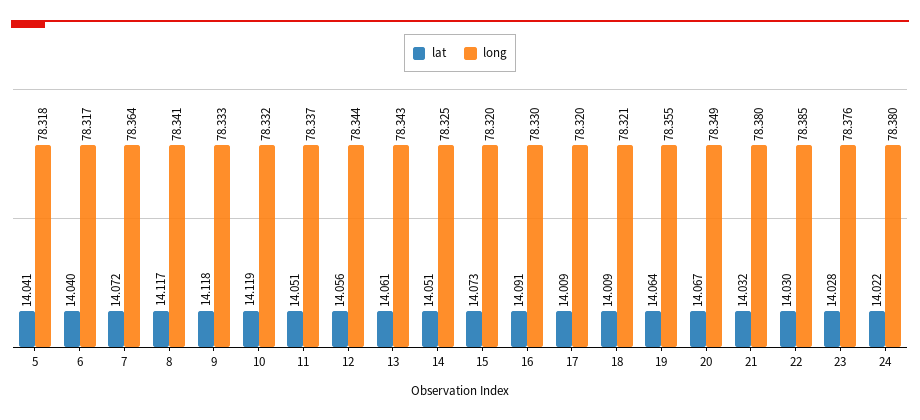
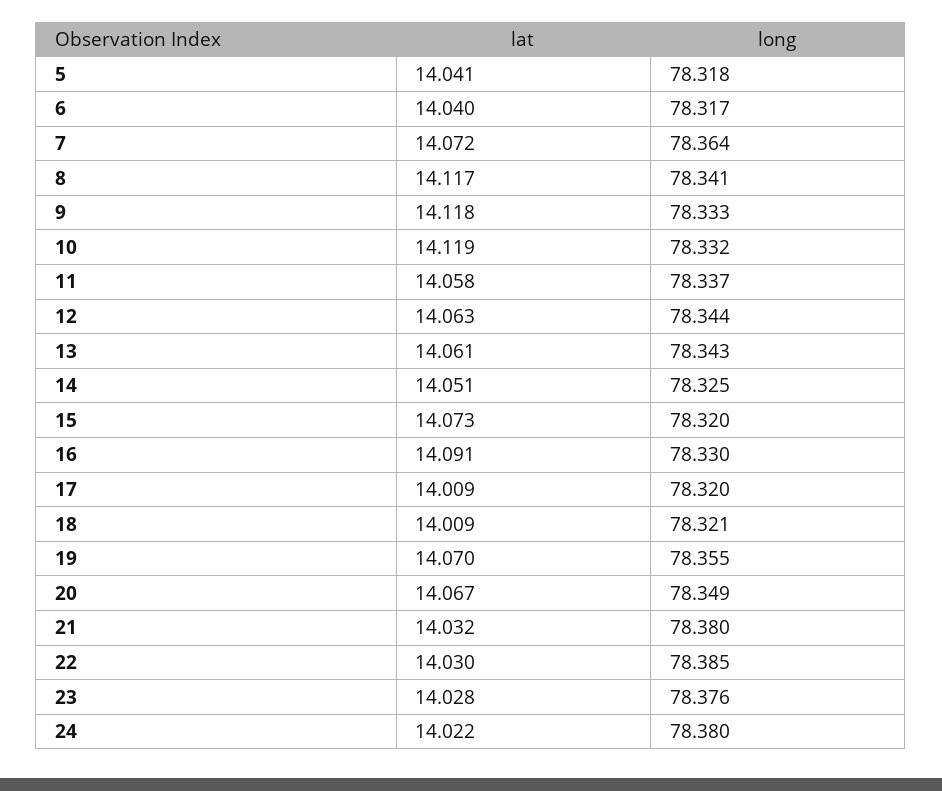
  {
    "lat": {
      "5": 14.041,
      "6": 14.04,
      "7": 14.072,
      "8": 14.117,
      "9": 14.118,
      "10": 14.119,
-     "11": 14.051,
+     "11": 14.058,
-     "12": 14.056,
+     "12": 14.063,
      "13": 14.061,
      "14": 14.051,
      "15": 14.073,
      "16": 14.091,
      "17": 14.009,
      "18": 14.009,
-     "19": 14.064,
+     "19": 14.07,
      "20": 14.067,
      "21": 14.032,
      "22": 14.03,
      "23": 14.028,
      "24": 14.022
    },
    "long": {
      "5": 78.318,
      "6": 78.317,
      "7": 78.364,
      "8": 78.341,
      "9": 78.333,
      "10": 78.332,
      "11": 78.337,
      "12": 78.344,
      "13": 78.343,
      "14": 78.325,
      "15": 78.32,
      "16": 78.33,
      "17": 78.32,
      "18": 78.321,
      "19": 78.355,
      "20": 78.349,
      "21": 78.38,
      "22": 78.385,
      "23": 78.376,
      "24": 78.38
    }
  }

